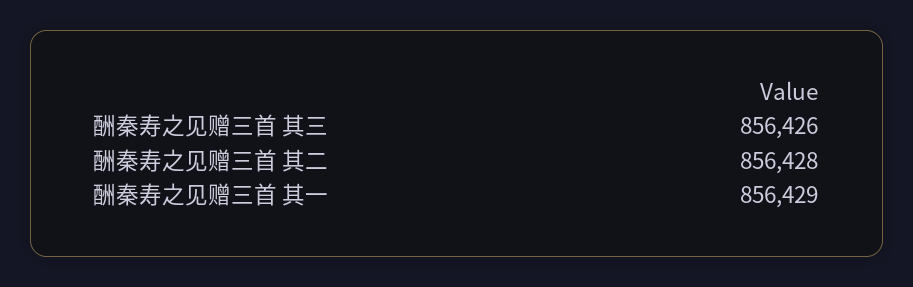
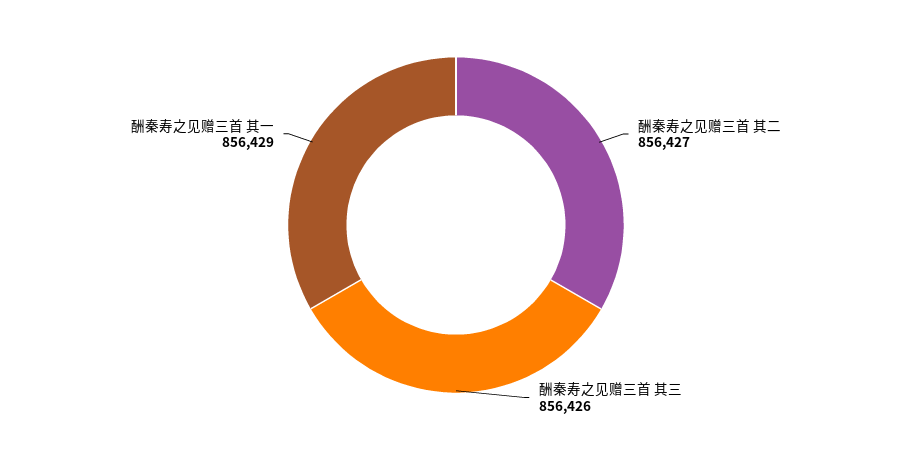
  {
    "酬秦寿之见赠三首 其三": 856426,
-   "酬秦寿之见赠三首 其二": 856428,
+   "酬秦寿之见赠三首 其二": 856427,
    "酬秦寿之见赠三首 其一": 856429
  }

